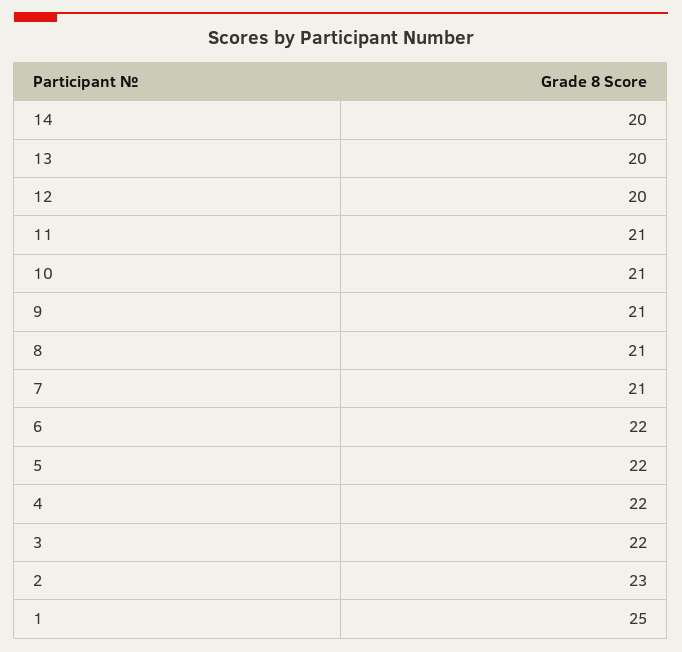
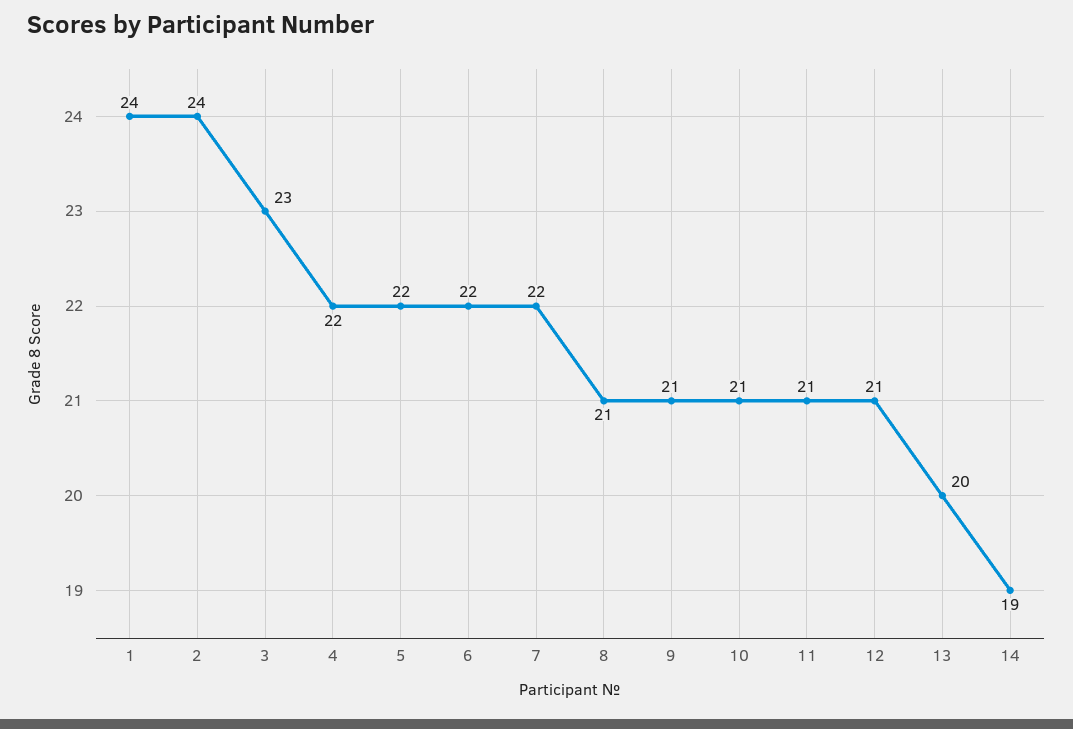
  {
-   "14": 20,
+   "14": 19,
    "13": 20,
-   "12": 20,
+   "12": 21,
    "11": 21,
    "10": 21,
    "9": 21,
    "8": 21,
-   "7": 21,
+   "7": 22,
    "6": 22,
    "5": 22,
    "4": 22,
-   "3": 22,
+   "3": 23,
-   "2": 23,
+   "2": 24,
-   "1": 25
+   "1": 24
  }

